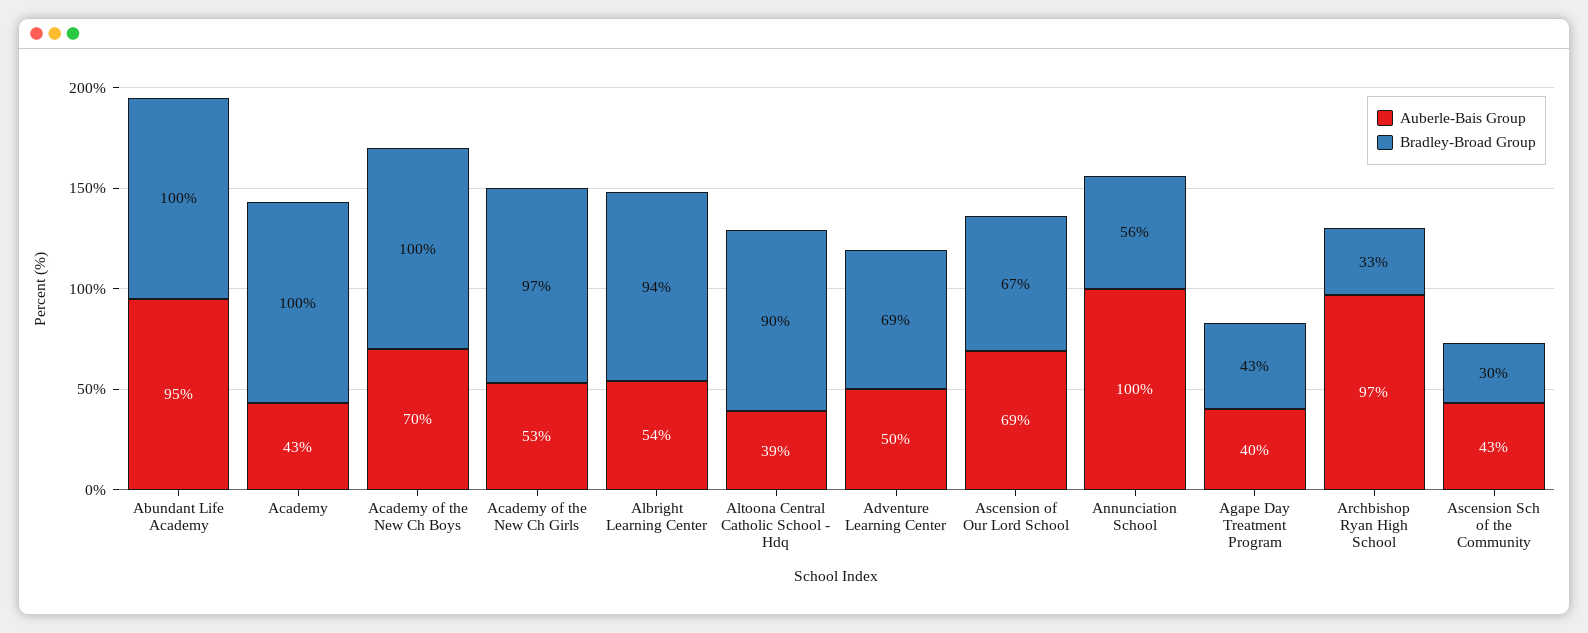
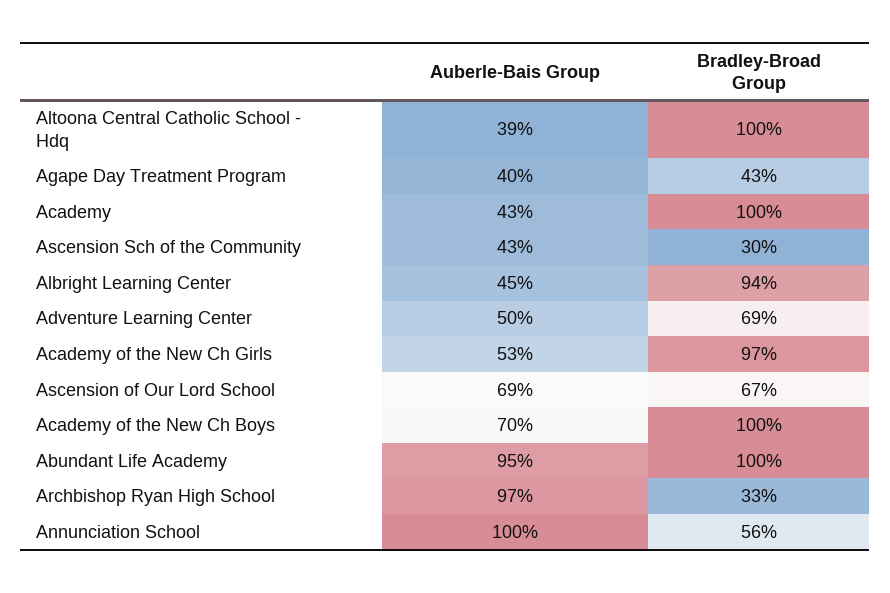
  {
    "Auberle-Bais Group": {
      "Abundant Life Academy": 95,
      "Academy": 43,
      "Academy of the New Ch Boys": 70,
      "Academy of the New Ch Girls": 53,
-     "Albright Learning Center": 54,
+     "Albright Learning Center": 45,
      "Altoona Central Catholic School - Hdq": 39,
      "Adventure Learning Center": 50,
      "Ascension of Our Lord School": 69,
      "Annunciation School": 100,
      "Agape Day Treatment Program": 40,
      "Archbishop Ryan High School": 97,
      "Ascension Sch of the Community": 43
    },
    "Bradley-Broad Group": {
      "Abundant Life Academy": 100,
      "Academy": 100,
      "Academy of the New Ch Boys": 100,
      "Academy of the New Ch Girls": 97,
      "Albright Learning Center": 94,
-     "Altoona Central Catholic School - Hdq": 90,
+     "Altoona Central Catholic School - Hdq": 100,
      "Adventure Learning Center": 69,
      "Ascension of Our Lord School": 67,
      "Annunciation School": 56,
      "Agape Day Treatment Program": 43,
      "Archbishop Ryan High School": 33,
      "Ascension Sch of the Community": 30
    }
  }

